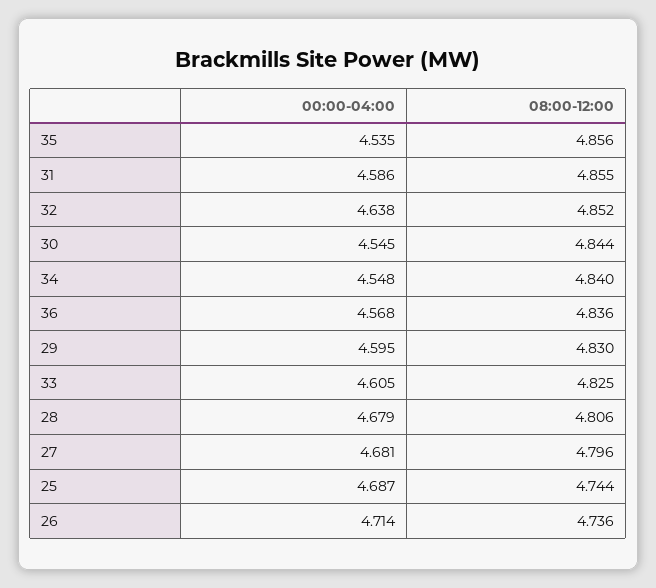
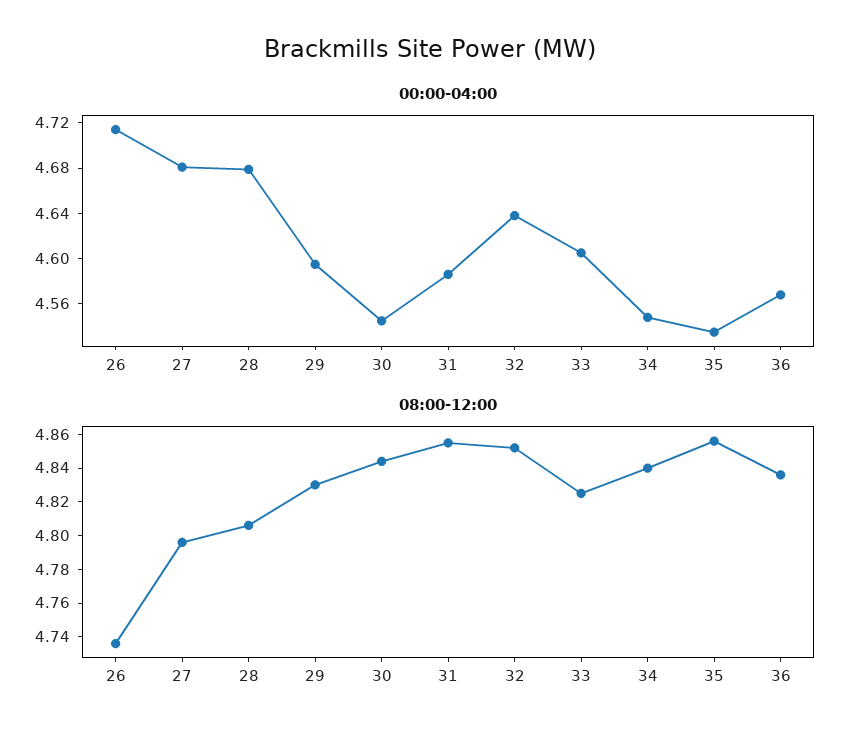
  {
    "00:00-04:00": {
      "35": 4.535,
      "31": 4.586,
      "32": 4.638,
      "30": 4.545,
      "34": 4.548,
      "36": 4.568,
      "29": 4.595,
      "33": 4.605,
      "28": 4.679,
      "27": 4.681,
-     "25": 4.687,
      "26": 4.714
    },
    "08:00-12:00": {
      "35": 4.856,
      "31": 4.855,
      "32": 4.852,
      "30": 4.844,
      "34": 4.84,
      "36": 4.836,
      "29": 4.83,
      "33": 4.825,
      "28": 4.806,
      "27": 4.796,
-     "25": 4.744,
      "26": 4.736
    }
  }

